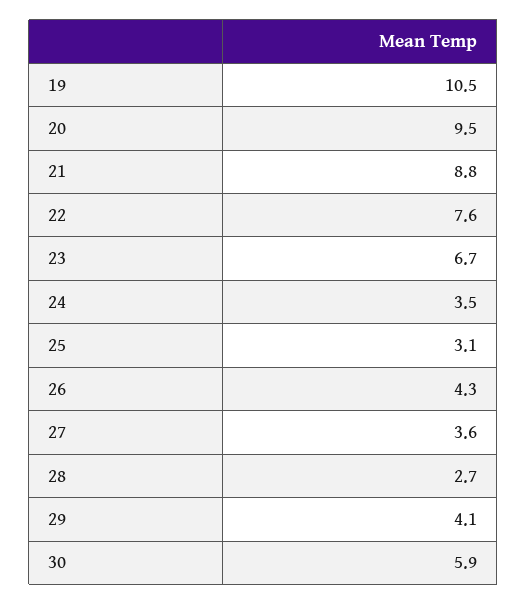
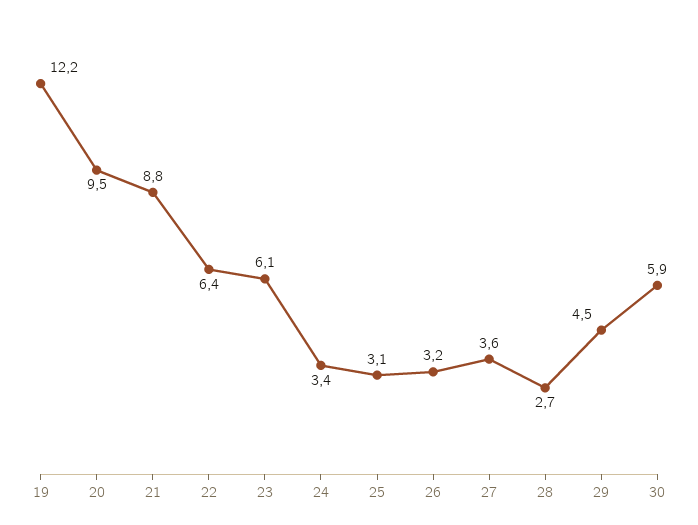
  {
-   "19": 10.5,
+   "19": 12.2,
    "20": 9.5,
    "21": 8.8,
-   "22": 7.6,
+   "22": 6.4,
-   "23": 6.7,
+   "23": 6.1,
-   "24": 3.5,
+   "24": 3.4,
    "25": 3.1,
-   "26": 4.3,
+   "26": 3.2,
    "27": 3.6,
    "28": 2.7,
-   "29": 4.1,
+   "29": 4.5,
    "30": 5.9
  }

